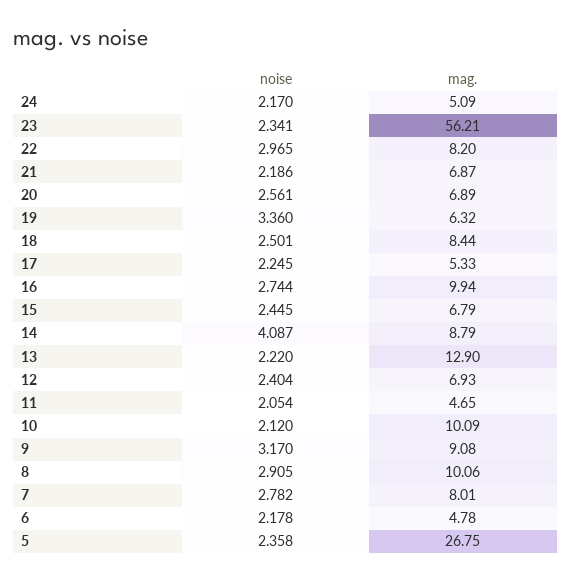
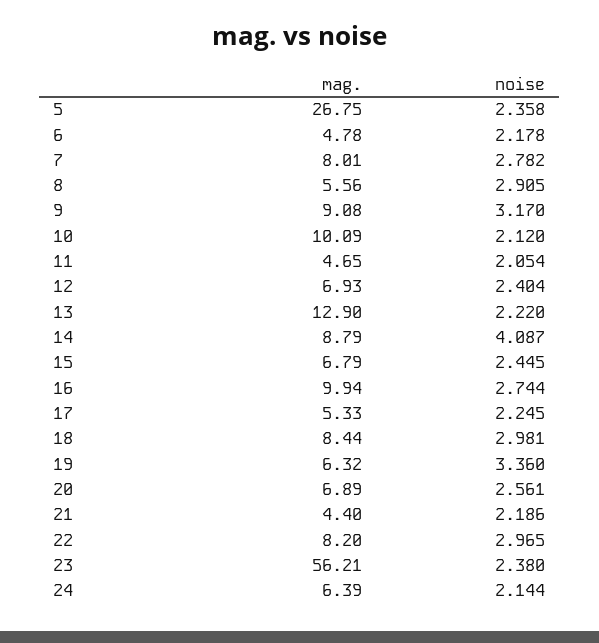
  {
    "noise": {
-     "24": 2.17,
+     "24": 2.144,
-     "23": 2.341,
+     "23": 2.38,
      "22": 2.965,
      "21": 2.186,
      "20": 2.561,
      "19": 3.36,
-     "18": 2.501,
+     "18": 2.981,
      "17": 2.245,
      "16": 2.744,
      "15": 2.445,
      "14": 4.087,
      "13": 2.22,
      "12": 2.404,
      "11": 2.054,
      "10": 2.12,
      "9": 3.17,
      "8": 2.905,
      "7": 2.782,
      "6": 2.178,
      "5": 2.358
    },
    "mag.": {
-     "24": 5.09,
+     "24": 6.39,
      "23": 56.21,
      "22": 8.2,
-     "21": 6.87,
+     "21": 4.4,
      "20": 6.89,
      "19": 6.32,
      "18": 8.44,
      "17": 5.33,
      "16": 9.94,
      "15": 6.79,
      "14": 8.79,
      "13": 12.9,
      "12": 6.93,
      "11": 4.65,
      "10": 10.09,
      "9": 9.08,
-     "8": 10.06,
+     "8": 5.56,
      "7": 8.01,
      "6": 4.78,
      "5": 26.75
    }
  }

